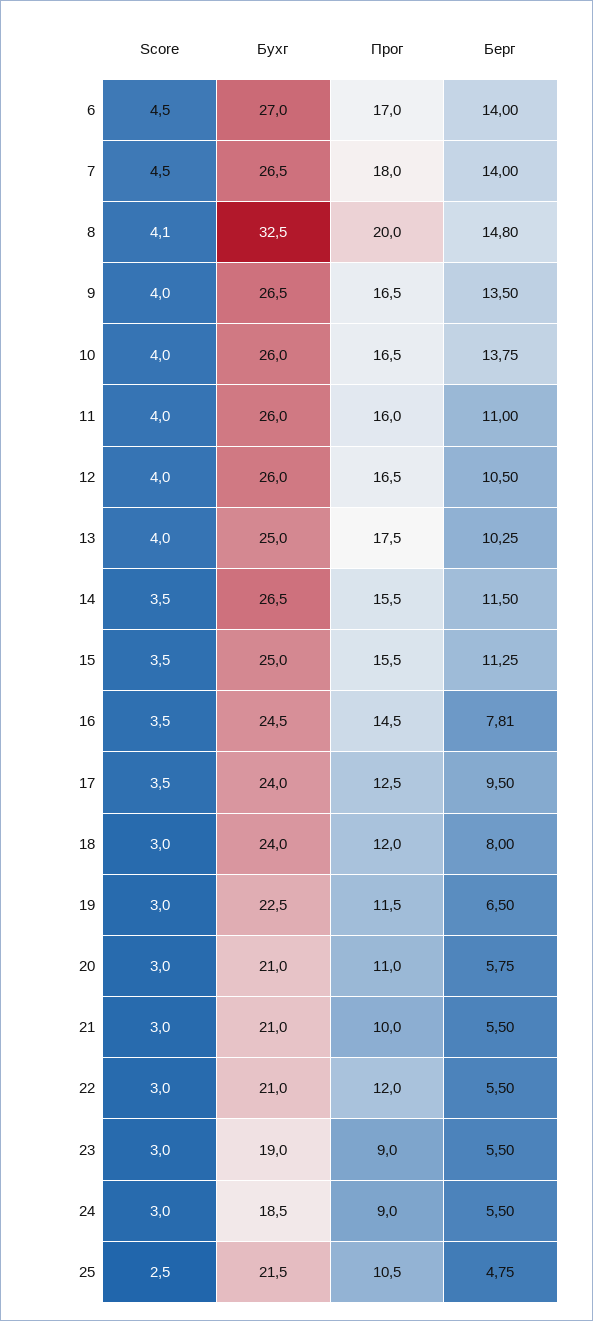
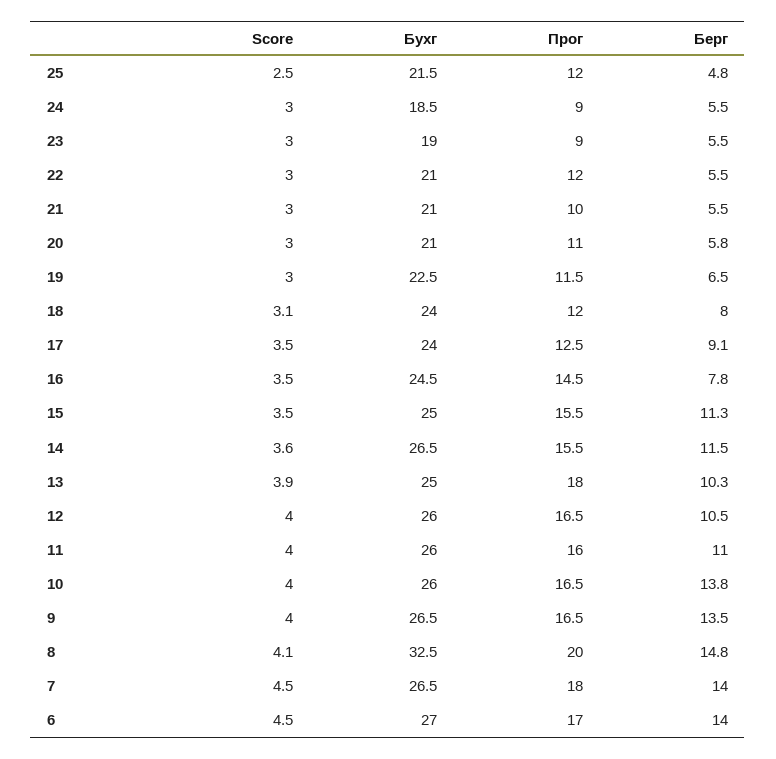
  {
    "Score": {
      "6": 4.5,
      "7": 4.5,
      "8": 4.1,
      "9": 4,
      "10": 4,
      "11": 4,
      "12": 4,
-     "13": 4,
+     "13": 3.9,
-     "14": 3.5,
+     "14": 3.6,
      "15": 3.5,
      "16": 3.5,
      "17": 3.5,
-     "18": 3,
+     "18": 3.1,
      "19": 3,
      "20": 3,
      "21": 3,
      "22": 3,
      "23": 3,
      "24": 3,
      "25": 2.5
    },
    "Бухг": {
      "6": 27,
      "7": 26.5,
      "8": 32.5,
      "9": 26.5,
      "10": 26,
      "11": 26,
      "12": 26,
      "13": 25,
      "14": 26.5,
      "15": 25,
      "16": 24.5,
      "17": 24,
      "18": 24,
      "19": 22.5,
      "20": 21,
      "21": 21,
      "22": 21,
      "23": 19,
      "24": 18.5,
      "25": 21.5
    },
    "Прог": {
      "6": 17,
      "7": 18,
      "8": 20,
      "9": 16.5,
      "10": 16.5,
      "11": 16,
      "12": 16.5,
-     "13": 17.5,
+     "13": 18,
      "14": 15.5,
      "15": 15.5,
      "16": 14.5,
      "17": 12.5,
      "18": 12,
      "19": 11.5,
      "20": 11,
      "21": 10,
      "22": 12,
      "23": 9,
      "24": 9,
-     "25": 10.5
+     "25": 12
    },
    "Берг": {
      "6": 14,
      "7": 14,
      "8": 14.8,
      "9": 13.5,
      "10": 13.75,
      "11": 11,
      "12": 10.5,
      "13": 10.25,
      "14": 11.5,
      "15": 11.25,
      "16": 7.81,
-     "17": 9.5,
+     "17": 9.1,
      "18": 8,
      "19": 6.5,
      "20": 5.75,
      "21": 5.5,
      "22": 5.5,
      "23": 5.5,
      "24": 5.5,
      "25": 4.75
    }
  }

